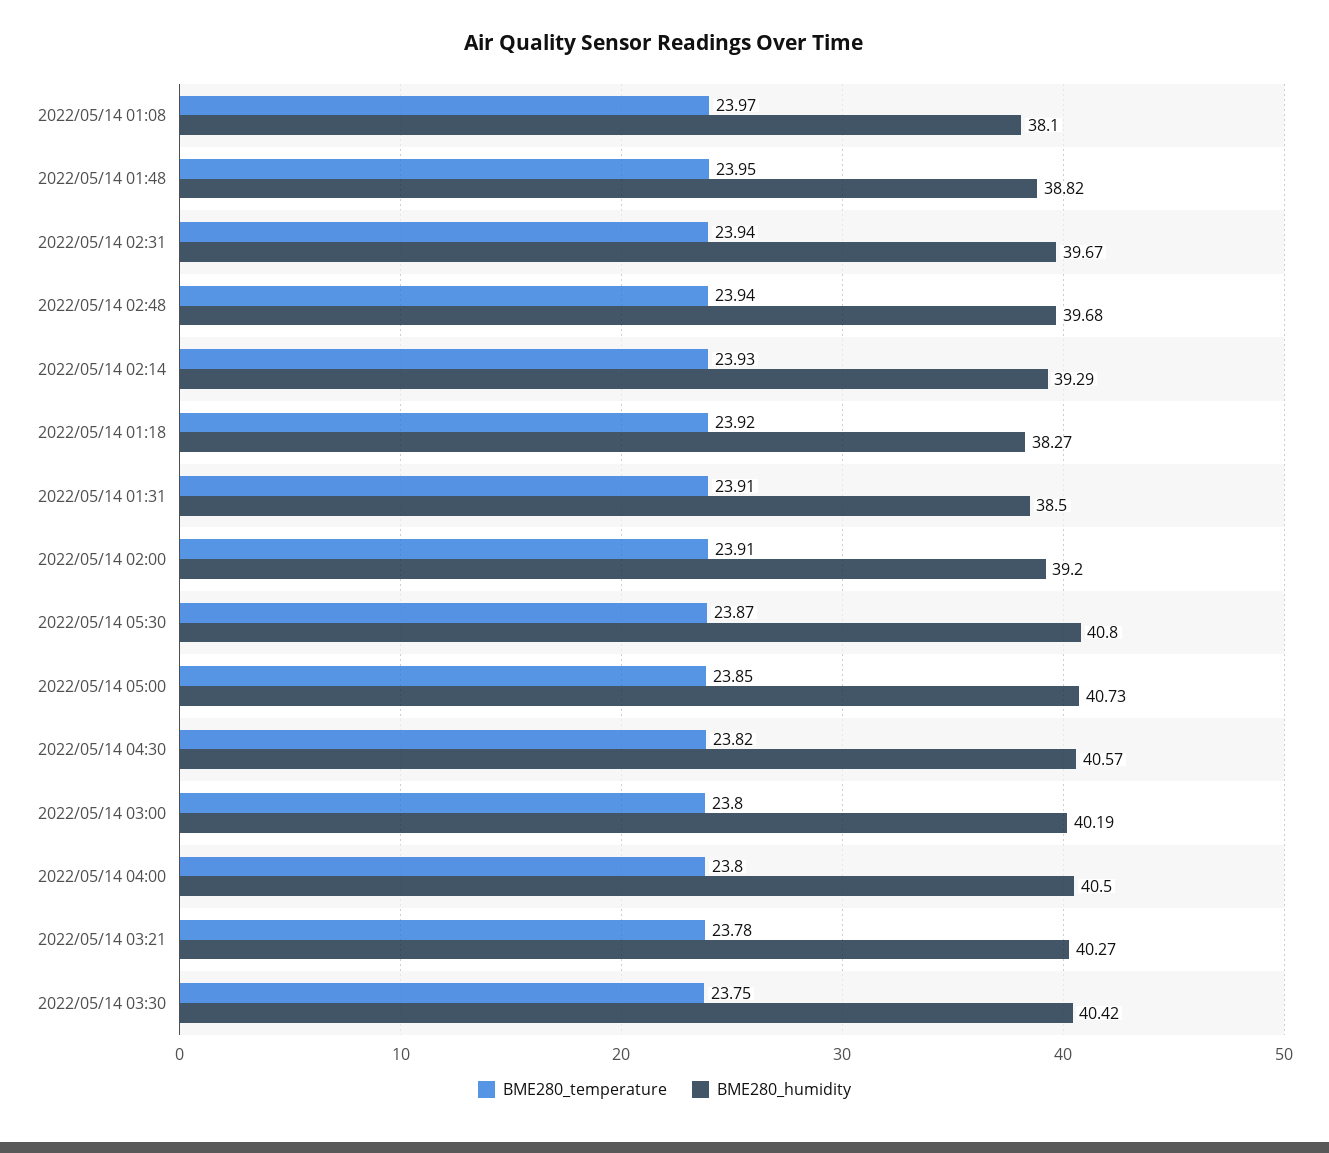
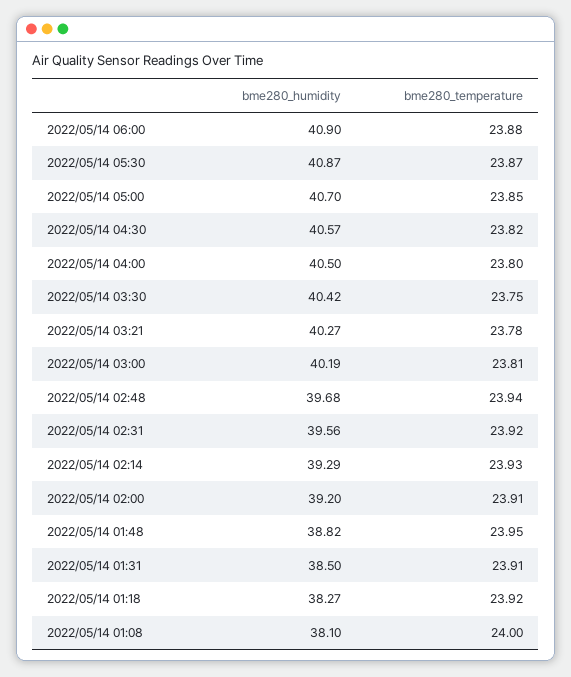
  {
    "BME280_temperature": {
-     "2022/05/14 01:08": 23.97,
+     "2022/05/14 01:08": 24,
      "2022/05/14 01:48": 23.95,
-     "2022/05/14 02:31": 23.94,
+     "2022/05/14 02:31": 23.92,
      "2022/05/14 02:48": 23.94,
      "2022/05/14 02:14": 23.93,
      "2022/05/14 01:18": 23.92,
      "2022/05/14 01:31": 23.91,
      "2022/05/14 02:00": 23.91,
      "2022/05/14 05:30": 23.87,
      "2022/05/14 05:00": 23.85,
      "2022/05/14 04:30": 23.82,
-     "2022/05/14 03:00": 23.8,
+     "2022/05/14 03:00": 23.81,
      "2022/05/14 04:00": 23.8,
      "2022/05/14 03:21": 23.78,
-     "2022/05/14 03:30": 23.75
+     "2022/05/14 03:30": 23.75,
+     "2022/05/14 06:00": 23.88
    },
    "BME280_humidity": {
      "2022/05/14 01:08": 38.1,
      "2022/05/14 01:48": 38.82,
-     "2022/05/14 02:31": 39.67,
+     "2022/05/14 02:31": 39.56,
      "2022/05/14 02:48": 39.68,
      "2022/05/14 02:14": 39.29,
      "2022/05/14 01:18": 38.27,
      "2022/05/14 01:31": 38.5,
      "2022/05/14 02:00": 39.2,
-     "2022/05/14 05:30": 40.8,
+     "2022/05/14 05:30": 40.87,
-     "2022/05/14 05:00": 40.73,
+     "2022/05/14 05:00": 40.7,
      "2022/05/14 04:30": 40.57,
      "2022/05/14 03:00": 40.19,
      "2022/05/14 04:00": 40.5,
      "2022/05/14 03:21": 40.27,
-     "2022/05/14 03:30": 40.42
+     "2022/05/14 03:30": 40.42,
+     "2022/05/14 06:00": 40.9
    }
  }

